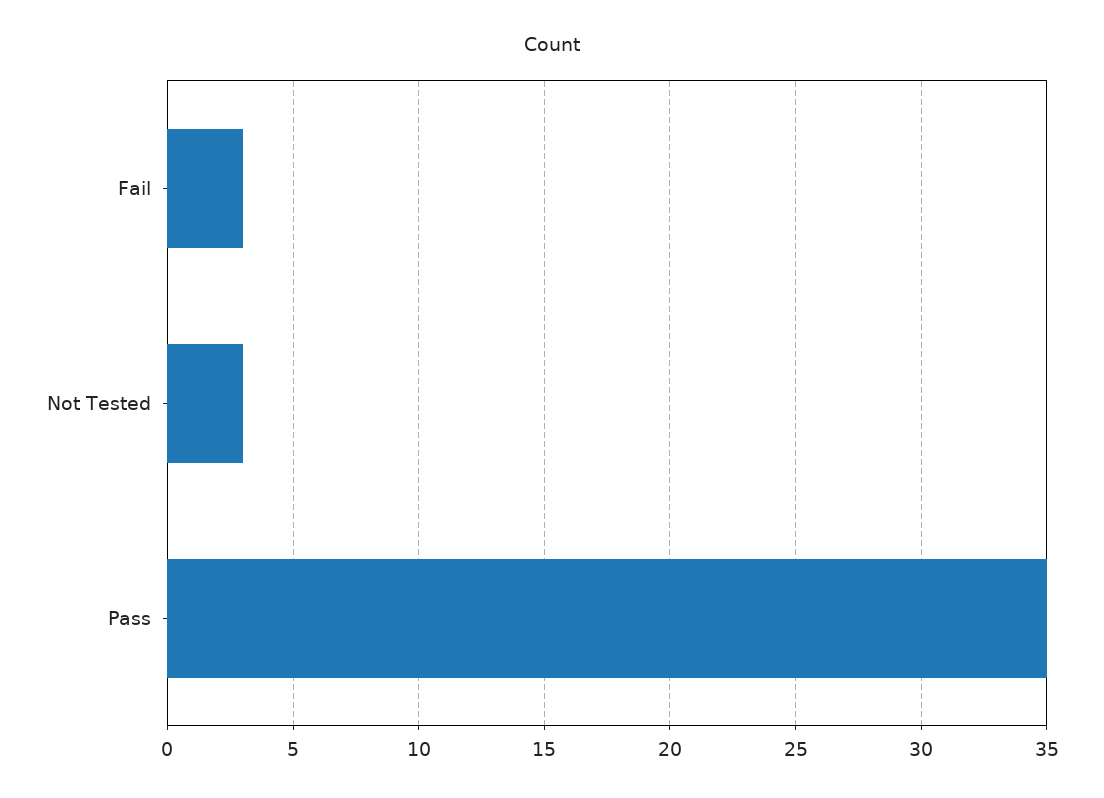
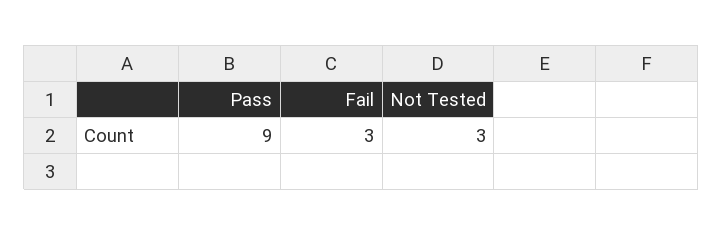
  {
    "Fail": 3,
    "Not Tested": 3,
-   "Pass": 35
+   "Pass": 9
  }

